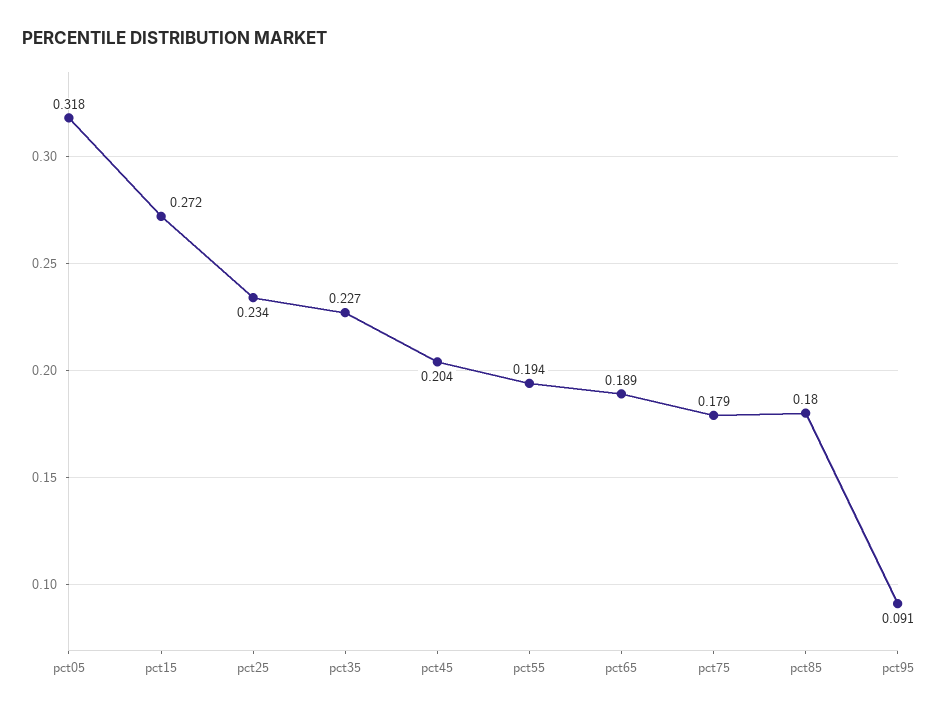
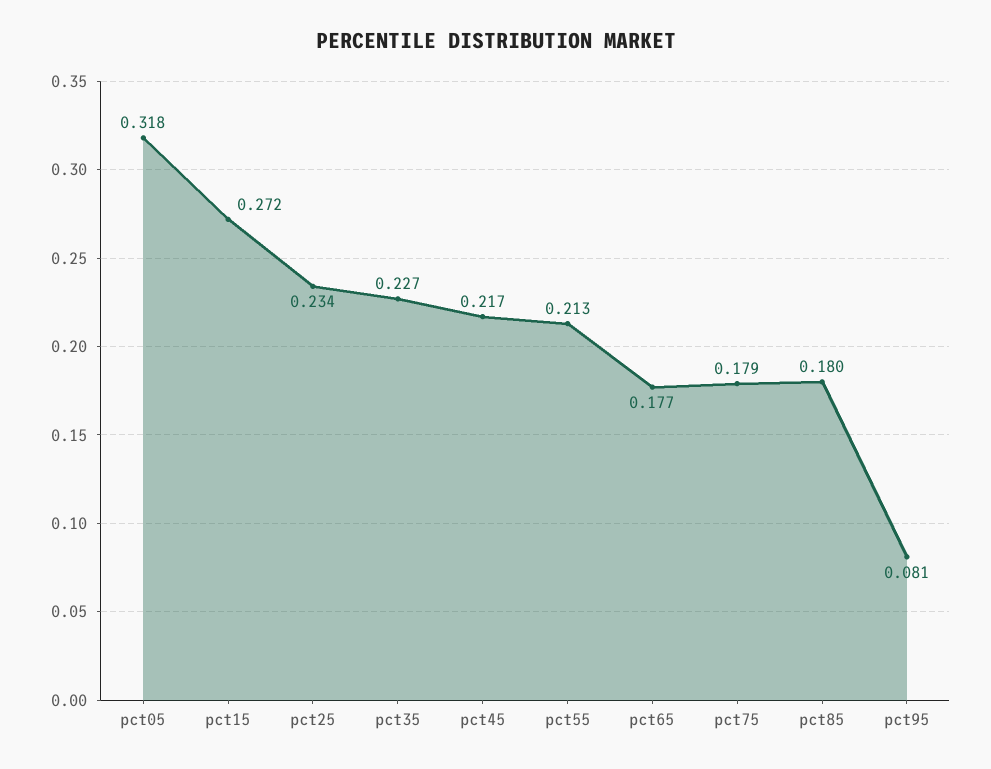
  {
    "pct05": 0.318,
    "pct15": 0.272,
    "pct25": 0.234,
    "pct35": 0.227,
-   "pct45": 0.204,
+   "pct45": 0.217,
-   "pct55": 0.194,
+   "pct55": 0.213,
-   "pct65": 0.189,
+   "pct65": 0.177,
    "pct75": 0.179,
    "pct85": 0.18,
-   "pct95": 0.091
+   "pct95": 0.081
  }

